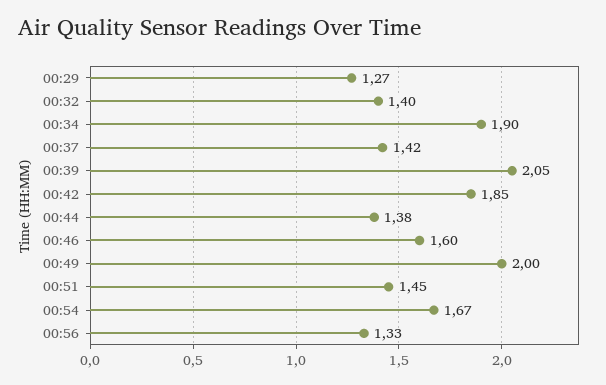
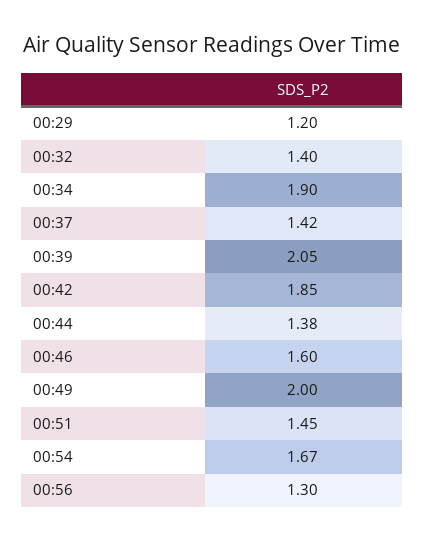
  {
-   "00:29": 1.27,
+   "00:29": 1.2,
    "00:32": 1.4,
    "00:34": 1.9,
    "00:37": 1.42,
    "00:39": 2.05,
    "00:42": 1.85,
    "00:44": 1.38,
    "00:46": 1.6,
    "00:49": 2,
    "00:51": 1.45,
    "00:54": 1.67,
-   "00:56": 1.33
+   "00:56": 1.3
  }

